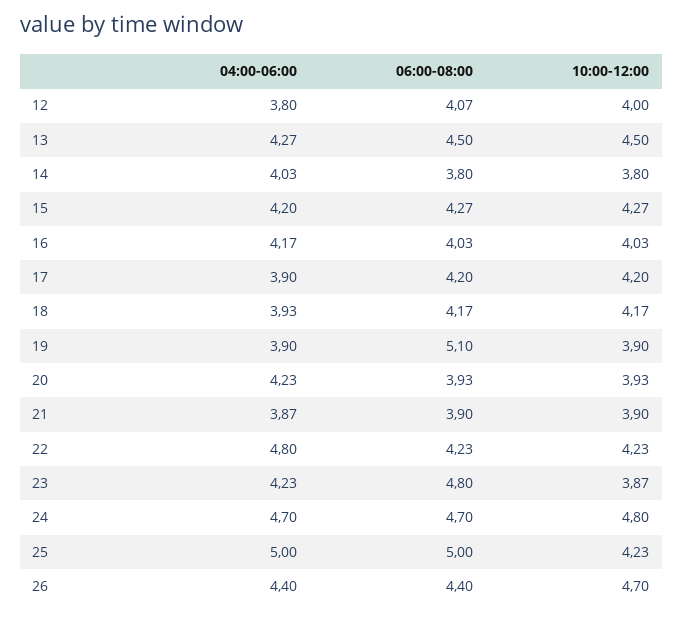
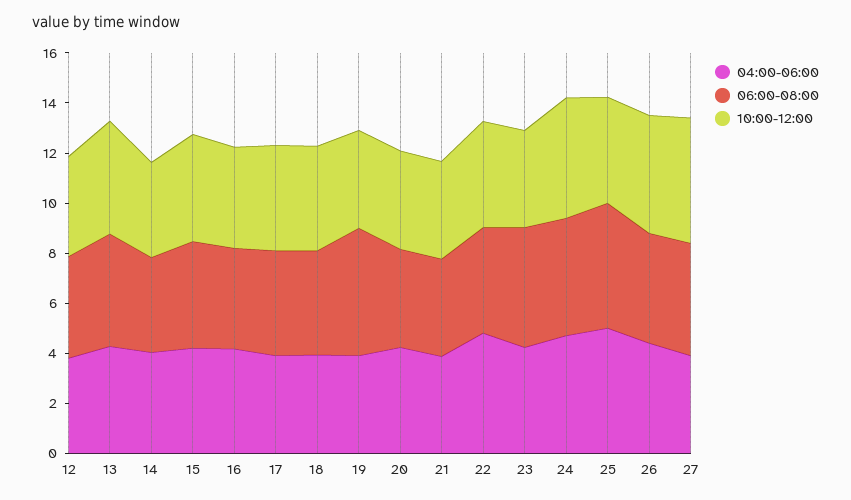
  {
    "04:00-06:00": {
      "12": 3.8,
      "13": 4.27,
      "14": 4.03,
      "15": 4.2,
      "16": 4.17,
      "17": 3.9,
      "18": 3.93,
      "19": 3.9,
      "20": 4.23,
      "21": 3.87,
      "22": 4.8,
      "23": 4.23,
      "24": 4.7,
      "25": 5,
-     "26": 4.4
+     "26": 4.4,
+     "27": 4
    },
    "06:00-08:00": {
      "12": 4.07,
      "13": 4.5,
      "14": 3.8,
      "15": 4.27,
      "16": 4.03,
      "17": 4.2,
      "18": 4.17,
      "19": 5.1,
      "20": 3.93,
      "21": 3.9,
      "22": 4.23,
      "23": 4.8,
      "24": 4.7,
      "25": 5,
-     "26": 4.4
+     "26": 4.4,
+     "27": 4.5
    },
    "10:00-12:00": {
      "12": 4,
      "13": 4.5,
      "14": 3.8,
      "15": 4.27,
      "16": 4.03,
      "17": 4.2,
      "18": 4.17,
      "19": 3.9,
      "20": 3.93,
      "21": 3.9,
      "22": 4.23,
      "23": 3.87,
      "24": 4.8,
      "25": 4.23,
-     "26": 4.7
+     "26": 4.7,
+     "27": 5
    }
  }

